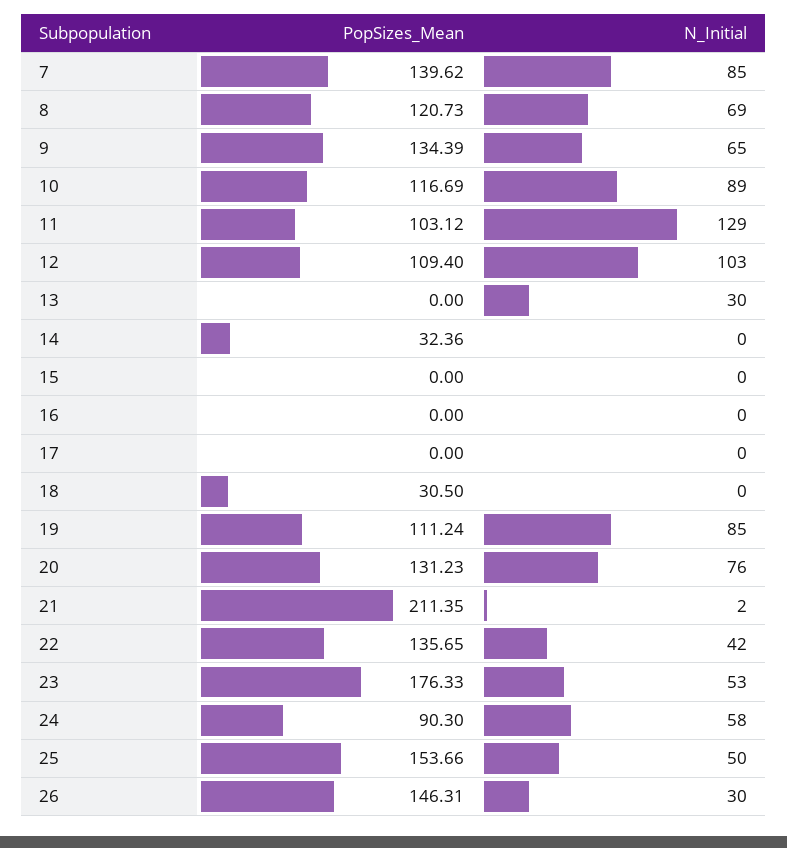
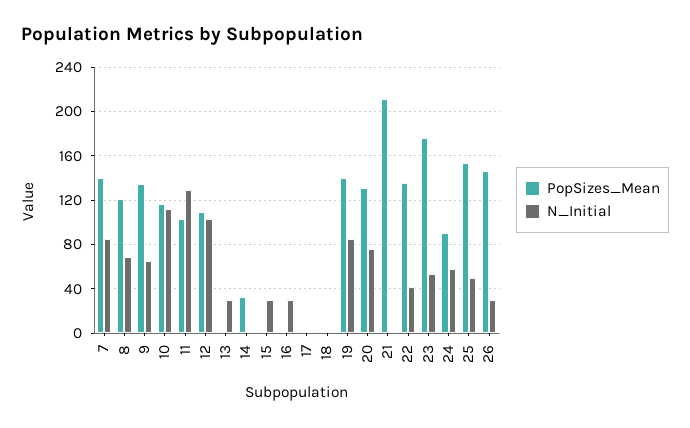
  {
    "PopSizes_Mean": {
      "7": 139.62,
      "8": 120.73,
      "9": 134.39,
      "10": 116.69,
      "11": 103.12,
      "12": 109.4,
      "13": 0,
      "14": 32.36,
      "15": 0,
      "16": 0,
      "17": 0,
-     "18": 30.5,
+     "18": 0,
-     "19": 111.24,
+     "19": 140,
      "20": 131.23,
      "21": 211.35,
      "22": 135.65,
      "23": 176.33,
      "24": 90.3,
      "25": 153.66,
      "26": 146.31
    },
    "N_Initial": {
      "7": 85,
      "8": 69,
      "9": 65,
-     "10": 89,
+     "10": 110,
      "11": 129,
      "12": 103,
      "13": 30,
      "14": 0,
-     "15": 0,
+     "15": 30,
-     "16": 0,
+     "16": 30,
      "17": 0,
      "18": 0,
      "19": 85,
      "20": 76,
      "21": 2,
      "22": 42,
      "23": 53,
      "24": 58,
      "25": 50,
      "26": 30
    }
  }

